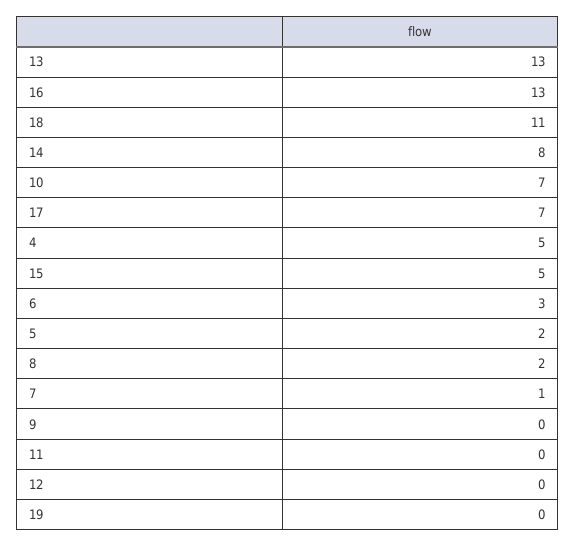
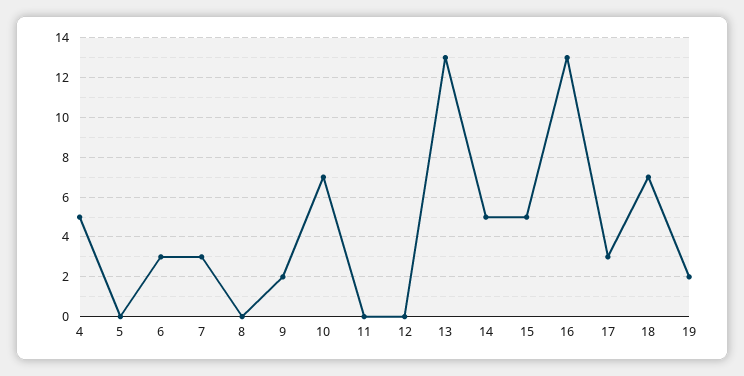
  {
    "13": 13,
    "16": 13,
-   "18": 11,
+   "18": 7,
-   "14": 8,
+   "14": 5,
    "10": 7,
-   "17": 7,
+   "17": 3,
    "4": 5,
    "15": 5,
    "6": 3,
-   "5": 2,
+   "5": 0,
-   "8": 2,
+   "8": 0,
-   "7": 1,
+   "7": 3,
-   "9": 0,
+   "9": 2,
    "11": 0,
    "12": 0,
-   "19": 0
+   "19": 2
  }

